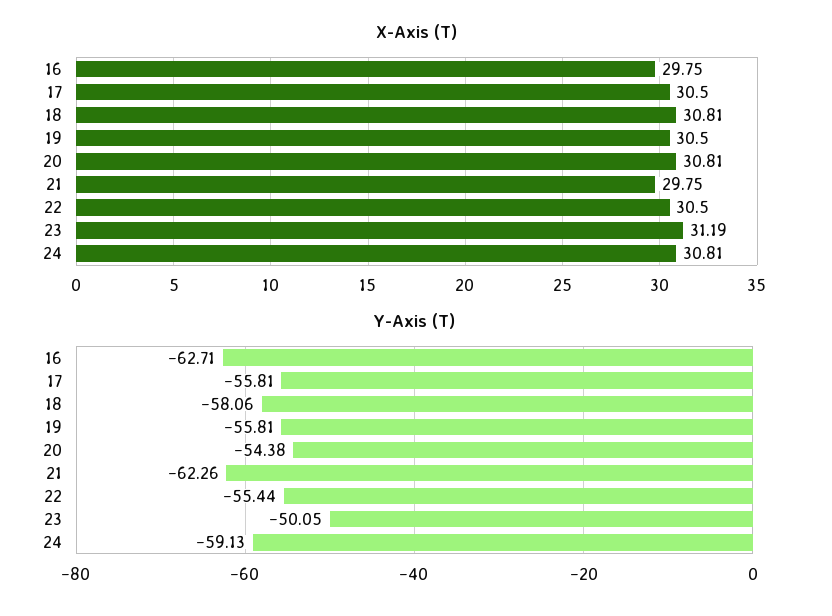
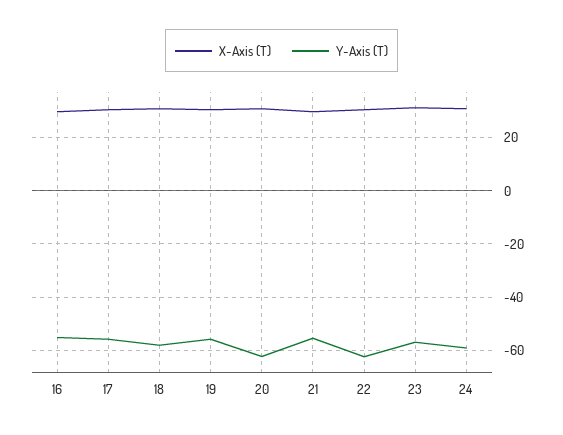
  {
    "X-Axis (T)": {
      "16": 29.75,
      "17": 30.5,
      "18": 30.81,
      "19": 30.5,
      "20": 30.81,
      "21": 29.75,
      "22": 30.5,
      "23": 31.19,
      "24": 30.81
    },
    "Y-Axis (T)": {
-     "16": -62.71,
+     "16": -55,
      "17": -55.81,
      "18": -58.06,
      "19": -55.81,
-     "20": -54.38,
+     "20": -62.5,
-     "21": -62.26,
+     "21": -55,
-     "22": -55.44,
+     "22": -62.5,
-     "23": -50.05,
+     "23": -57.5,
      "24": -59.13
    }
  }

